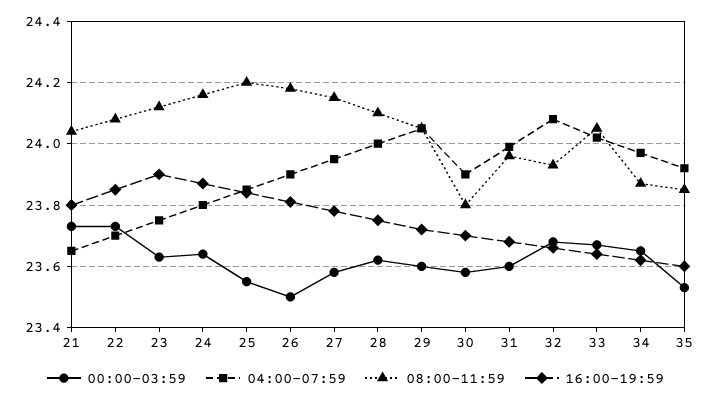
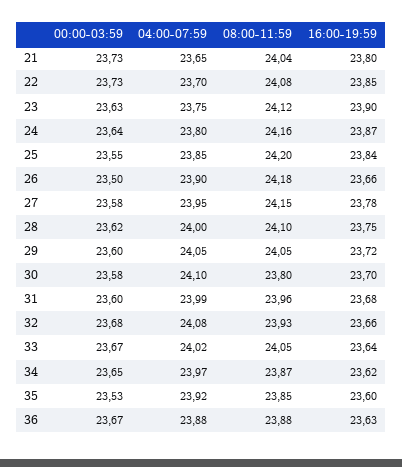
  {
    "00:00-03:59": {
      "21": 23.73,
      "22": 23.73,
      "23": 23.63,
      "24": 23.64,
      "25": 23.55,
      "26": 23.5,
      "27": 23.58,
      "28": 23.62,
      "29": 23.6,
      "30": 23.58,
      "31": 23.6,
      "32": 23.68,
      "33": 23.67,
      "34": 23.65,
-     "35": 23.53
+     "35": 23.53,
+     "36": 23.67
    },
    "04:00-07:59": {
      "21": 23.65,
      "22": 23.7,
      "23": 23.75,
      "24": 23.8,
      "25": 23.85,
      "26": 23.9,
      "27": 23.95,
      "28": 24,
      "29": 24.05,
-     "30": 23.9,
+     "30": 24.1,
      "31": 23.99,
      "32": 24.08,
      "33": 24.02,
      "34": 23.97,
-     "35": 23.92
+     "35": 23.92,
+     "36": 23.88
    },
    "08:00-11:59": {
      "21": 24.04,
      "22": 24.08,
      "23": 24.12,
      "24": 24.16,
      "25": 24.2,
      "26": 24.18,
      "27": 24.15,
      "28": 24.1,
      "29": 24.05,
      "30": 23.8,
      "31": 23.96,
      "32": 23.93,
      "33": 24.05,
      "34": 23.87,
-     "35": 23.85
+     "35": 23.85,
+     "36": 23.88
    },
    "16:00-19:59": {
      "21": 23.8,
      "22": 23.85,
      "23": 23.9,
      "24": 23.87,
      "25": 23.84,
-     "26": 23.8,
+     "26": 23.66,
      "27": 23.78,
      "28": 23.75,
      "29": 23.72,
      "30": 23.7,
      "31": 23.68,
      "32": 23.66,
      "33": 23.64,
      "34": 23.62,
-     "35": 23.6
+     "35": 23.6,
+     "36": 23.63
    }
  }

